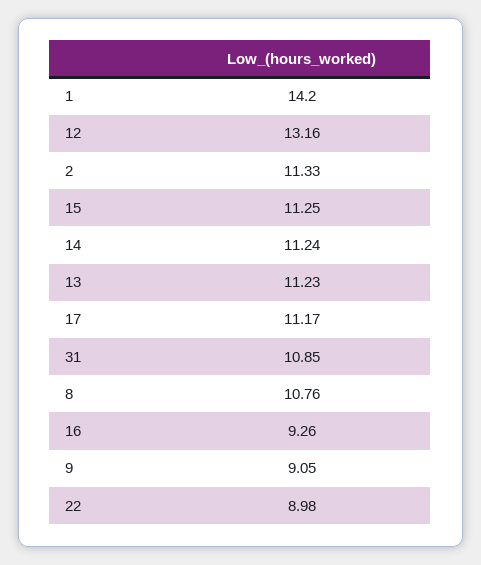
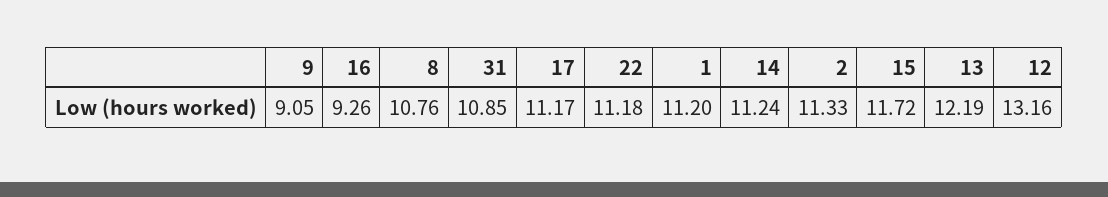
  {
-   "1": 14.2,
+   "1": 11.2,
    "12": 13.16,
    "2": 11.33,
-   "15": 11.25,
+   "15": 11.72,
    "14": 11.24,
-   "13": 11.23,
+   "13": 12.19,
    "17": 11.17,
    "31": 10.85,
    "8": 10.76,
    "16": 9.26,
    "9": 9.05,
-   "22": 8.98
+   "22": 11.18
  }

